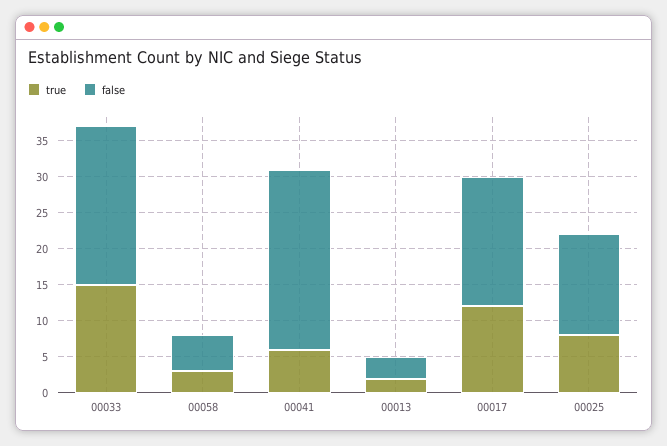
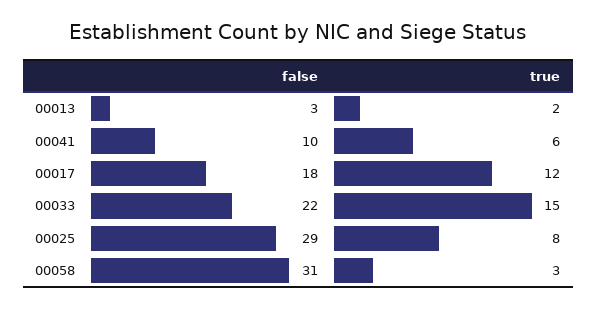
  {
    "true": {
      "00033": 15,
      "00058": 3,
      "00041": 6,
      "00013": 2,
      "00017": 12,
      "00025": 8
    },
    "false": {
      "00033": 22,
-     "00058": 5,
+     "00058": 31,
-     "00041": 25,
+     "00041": 10,
      "00013": 3,
      "00017": 18,
-     "00025": 15
+     "00025": 29
    }
  }

